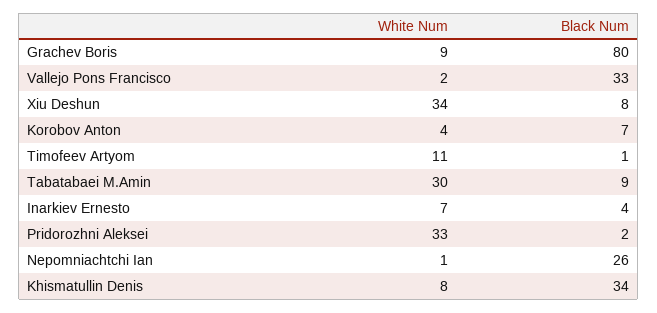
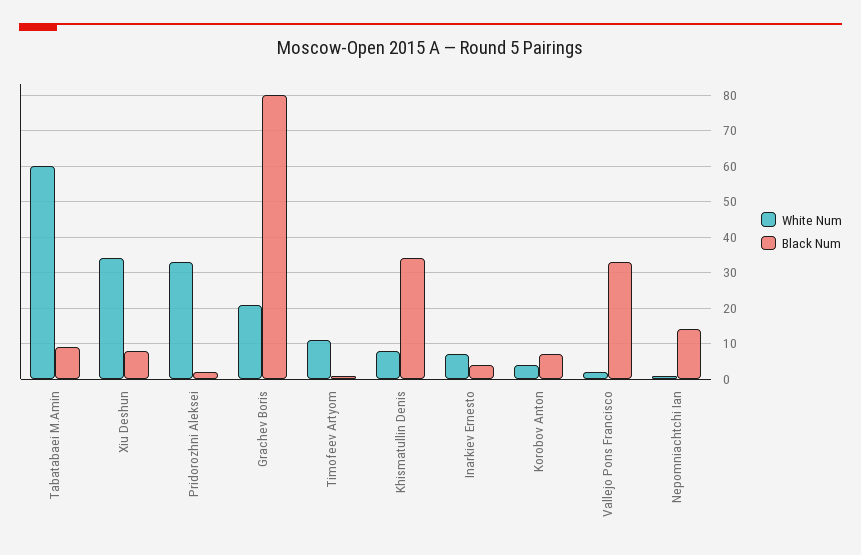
  {
    "White Num": {
-     "Grachev Boris": 9,
+     "Grachev Boris": 20,
      "Vallejo Pons Francisco": 2,
      "Xiu Deshun": 34,
      "Korobov Anton": 4,
      "Timofeev Artyom": 11,
-     "Tabatabaei M.Amin": 30,
+     "Tabatabaei M.Amin": 60,
      "Inarkiev Ernesto": 7,
      "Pridorozhni Aleksei": 33,
      "Nepomniachtchi Ian": 1,
      "Khismatullin Denis": 8
    },
    "Black Num": {
      "Grachev Boris": 80,
      "Vallejo Pons Francisco": 33,
      "Xiu Deshun": 8,
      "Korobov Anton": 7,
      "Timofeev Artyom": 1,
      "Tabatabaei M.Amin": 9,
      "Inarkiev Ernesto": 4,
      "Pridorozhni Aleksei": 2,
-     "Nepomniachtchi Ian": 26,
+     "Nepomniachtchi Ian": 15,
      "Khismatullin Denis": 34
    }
  }

